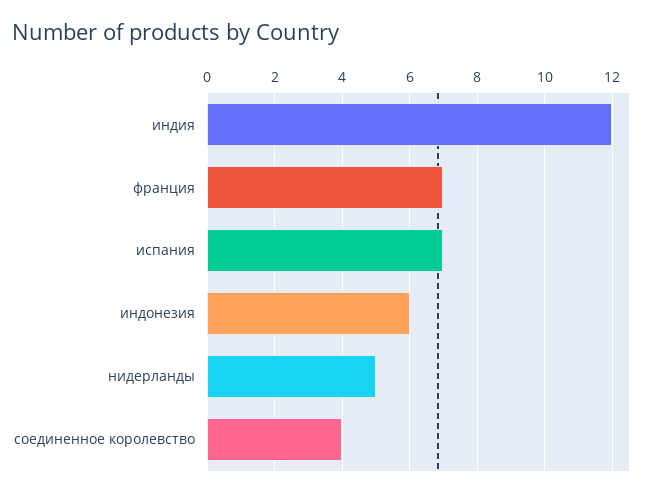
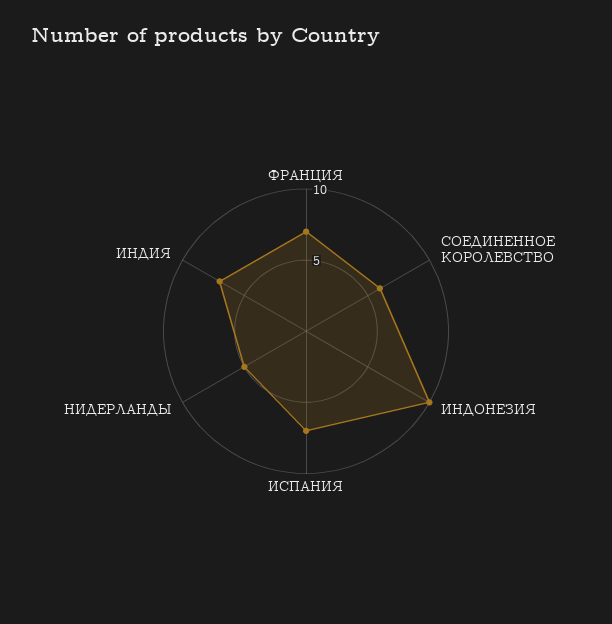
  {
-   "индия": 12,
+   "индия": 7,
    "франция": 7,
    "испания": 7,
-   "индонезия": 6,
+   "индонезия": 10,
    "нидерланды": 5,
-   "соединенное королевство": 4
+   "соединенное королевство": 6
  }

